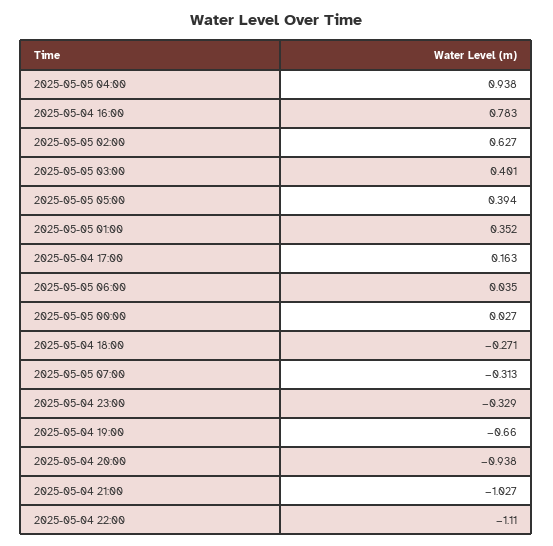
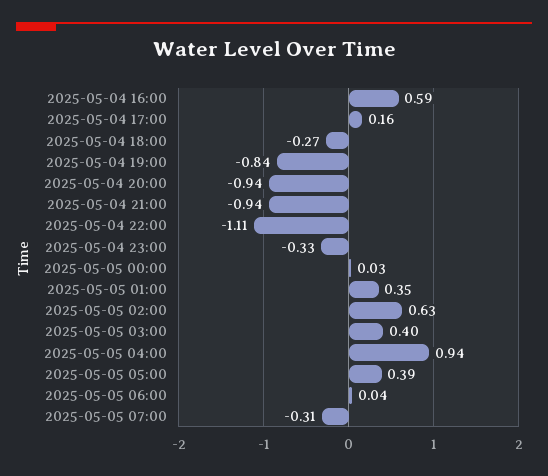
  {
    "2025-05-05 04:00": 0.938,
-   "2025-05-04 16:00": 0.783,
+   "2025-05-04 16:00": 0.59,
    "2025-05-05 02:00": 0.627,
    "2025-05-05 03:00": 0.401,
    "2025-05-05 05:00": 0.394,
    "2025-05-05 01:00": 0.352,
    "2025-05-04 17:00": 0.163,
    "2025-05-05 06:00": 0.035,
    "2025-05-05 00:00": 0.027,
    "2025-05-04 18:00": -0.271,
    "2025-05-05 07:00": -0.313,
    "2025-05-04 23:00": -0.329,
-   "2025-05-04 19:00": -0.66,
+   "2025-05-04 19:00": -0.84,
    "2025-05-04 20:00": -0.938,
-   "2025-05-04 21:00": -1.027,
+   "2025-05-04 21:00": -0.94,
    "2025-05-04 22:00": -1.11
  }

